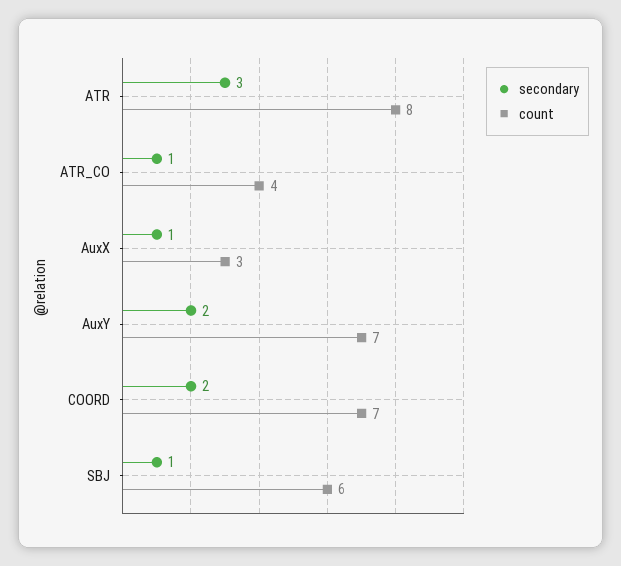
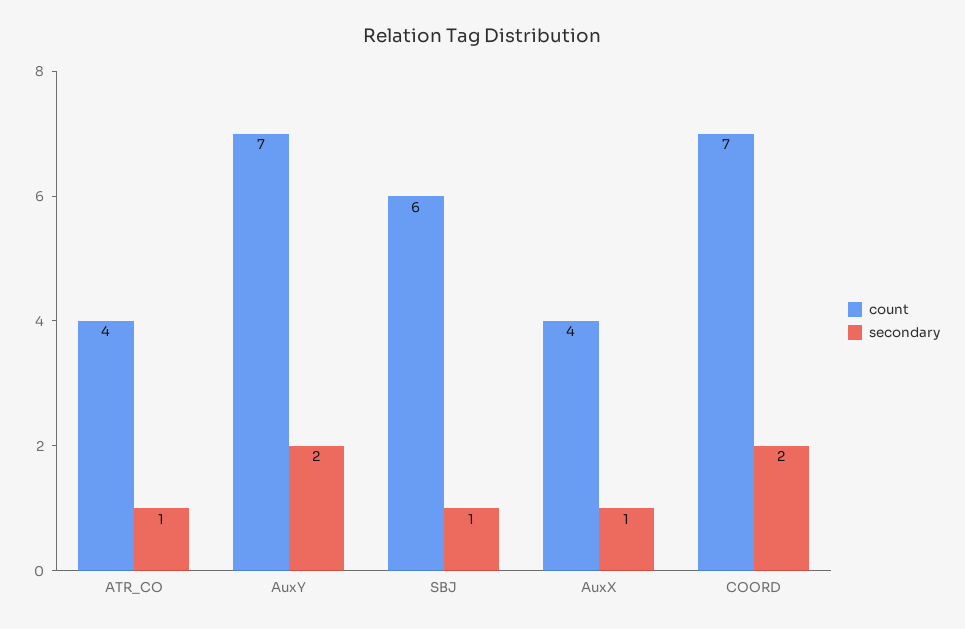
  {
    "secondary": {
-     "ATR": 3,
      "ATR_CO": 1,
      "AuxX": 1,
      "AuxY": 2,
      "COORD": 2,
      "SBJ": 1
    },
    "count": {
-     "ATR": 8,
      "ATR_CO": 4,
-     "AuxX": 3,
+     "AuxX": 4,
      "AuxY": 7,
      "COORD": 7,
      "SBJ": 6
    }
  }

